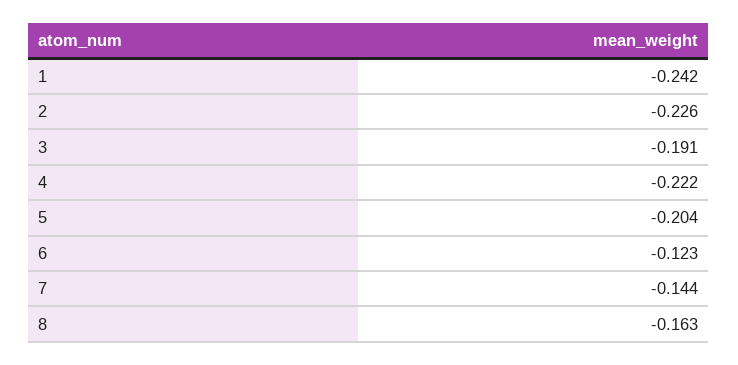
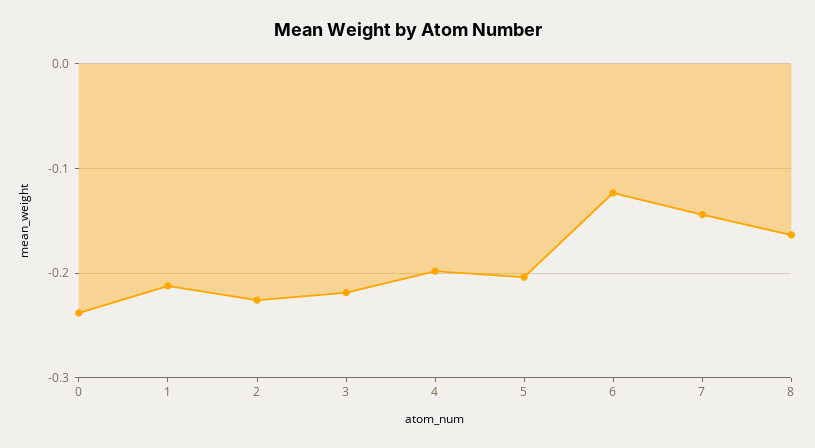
  {
-   "1": -0.242,
+   "1": -0.21,
    "2": -0.226,
-   "3": -0.191,
+   "3": -0.22,
-   "4": -0.222,
+   "4": -0.2,
    "5": -0.204,
    "6": -0.123,
    "7": -0.144,
-   "8": -0.163
+   "8": -0.163,
+   "0": -0.24
  }

